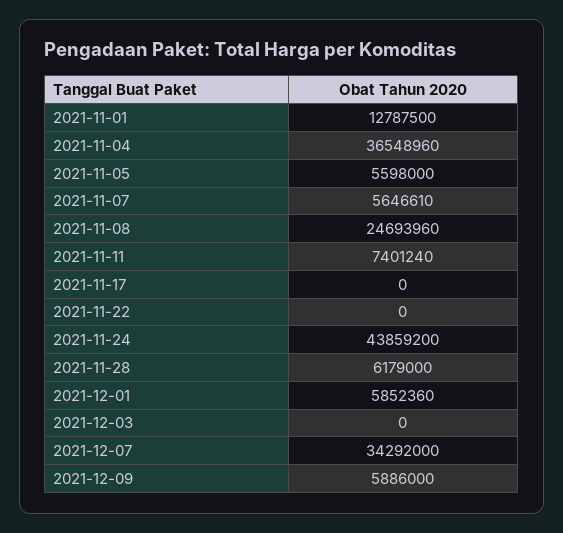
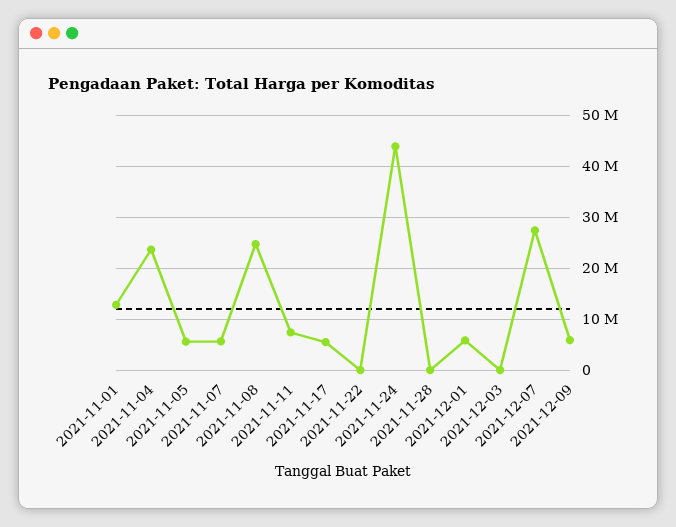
  {
    "2021-11-01": 12787500,
-   "2021-11-04": 36548960,
+   "2021-11-04": 24000000,
    "2021-11-05": 5598000,
    "2021-11-07": 5646610,
    "2021-11-08": 24693960,
    "2021-11-11": 7401240,
-   "2021-11-17": 0,
+   "2021-11-17": 6000000,
    "2021-11-22": 0,
    "2021-11-24": 43859200,
-   "2021-11-28": 6179000,
+   "2021-11-28": 0,
    "2021-12-01": 5852360,
    "2021-12-03": 0,
-   "2021-12-07": 34292000,
+   "2021-12-07": 28000000,
    "2021-12-09": 5886000
  }

